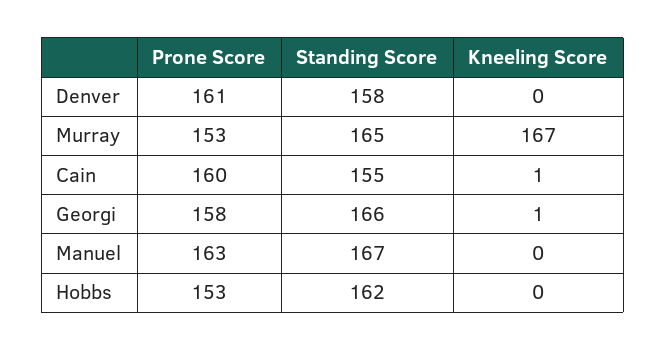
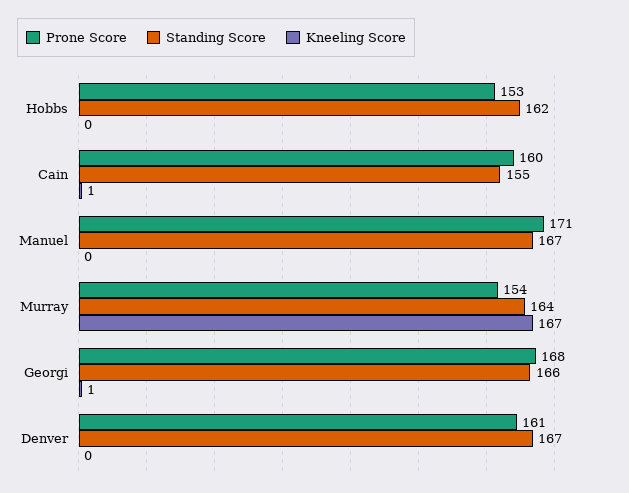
  {
    "Prone Score": {
      "Denver": 161,
-     "Murray": 153,
+     "Murray": 154,
      "Cain": 160,
-     "Georgi": 158,
+     "Georgi": 168,
-     "Manuel": 163,
+     "Manuel": 171,
      "Hobbs": 153
    },
    "Standing Score": {
-     "Denver": 158,
+     "Denver": 167,
-     "Murray": 165,
+     "Murray": 164,
      "Cain": 155,
      "Georgi": 166,
      "Manuel": 167,
      "Hobbs": 162
    },
    "Kneeling Score": {
      "Denver": 0,
      "Murray": 167,
      "Cain": 1,
      "Georgi": 1,
      "Manuel": 0,
      "Hobbs": 0
    }
  }

